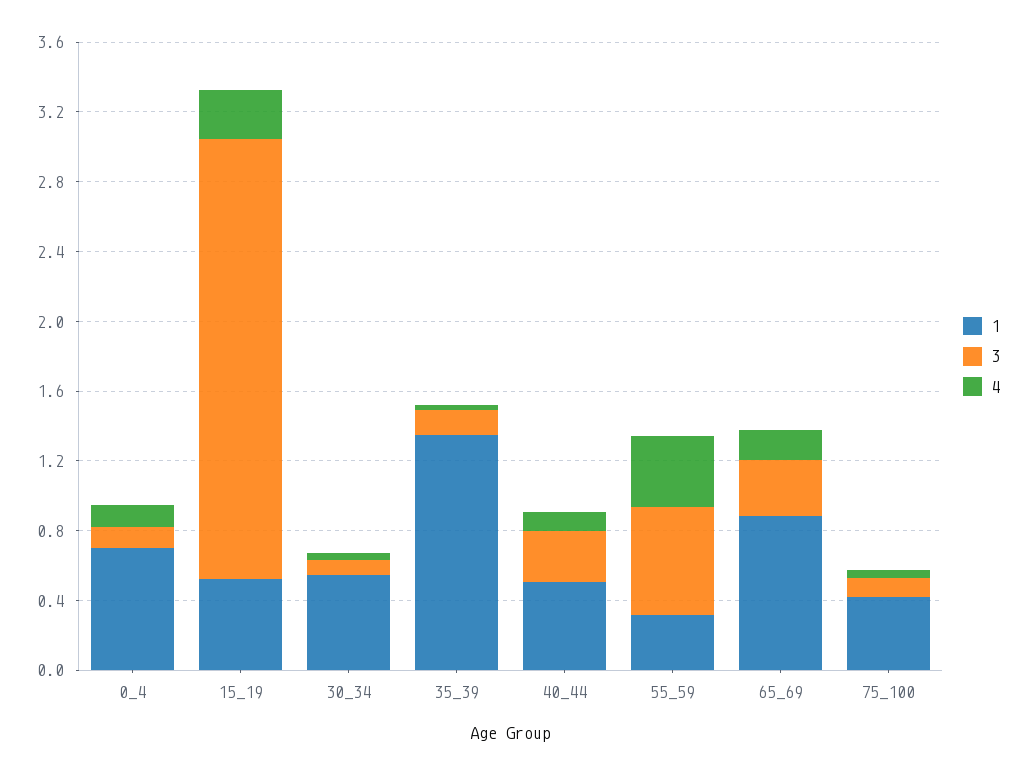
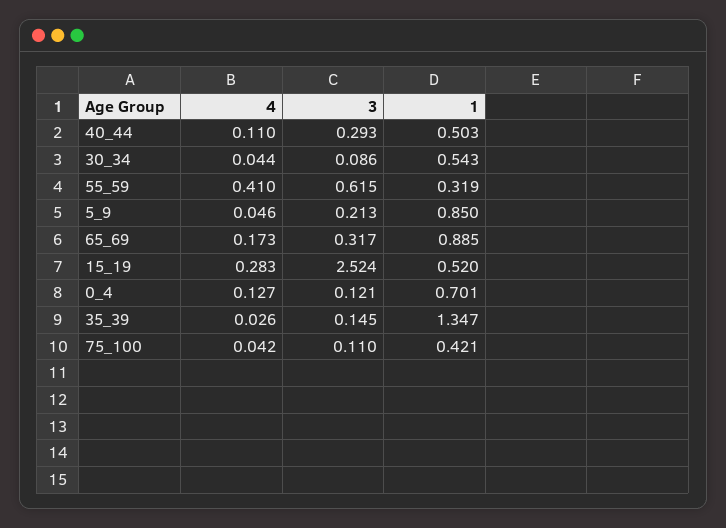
  {
    "1": {
      "0_4": 0.701,
      "15_19": 0.52,
      "30_34": 0.543,
      "35_39": 1.347,
      "40_44": 0.503,
      "55_59": 0.319,
      "65_69": 0.885,
-     "75_100": 0.421
+     "75_100": 0.421,
+     "5_9": 0.85
    },
    "3": {
      "0_4": 0.121,
      "15_19": 2.524,
      "30_34": 0.086,
      "35_39": 0.145,
      "40_44": 0.293,
      "55_59": 0.615,
      "65_69": 0.317,
-     "75_100": 0.11
+     "75_100": 0.11,
+     "5_9": 0.213
    },
    "4": {
      "0_4": 0.127,
      "15_19": 0.283,
      "30_34": 0.044,
      "35_39": 0.026,
      "40_44": 0.11,
      "55_59": 0.41,
      "65_69": 0.173,
-     "75_100": 0.042
+     "75_100": 0.042,
+     "5_9": 0.046
    }
  }

